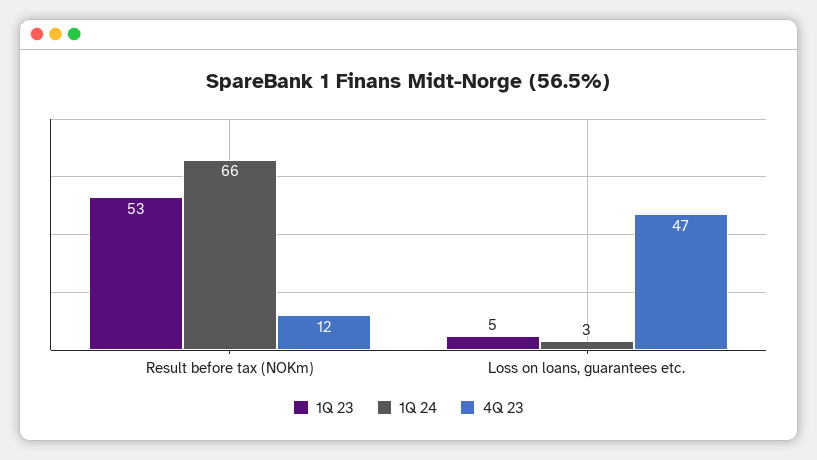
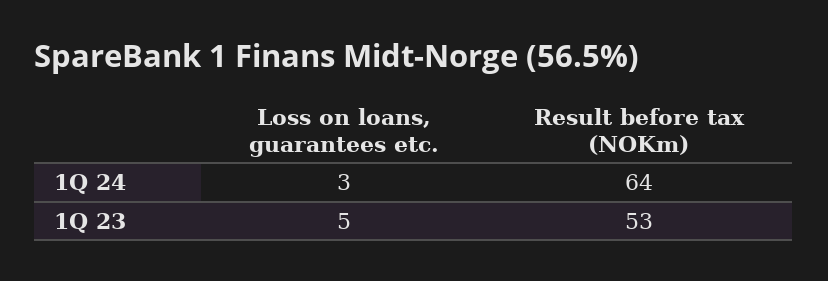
  {
    "1Q 23": {
      "Result before tax (NOKm)": 53,
      "Loss on loans, guarantees etc.": 5
    },
    "1Q 24": {
-     "Result before tax (NOKm)": 66,
+     "Result before tax (NOKm)": 64,
      "Loss on loans, guarantees etc.": 3
-   },
+   }
-   "4Q 23": {
-     "Result before tax (NOKm)": 12,
-     "Loss on loans, guarantees etc.": 47
-   }
  }

